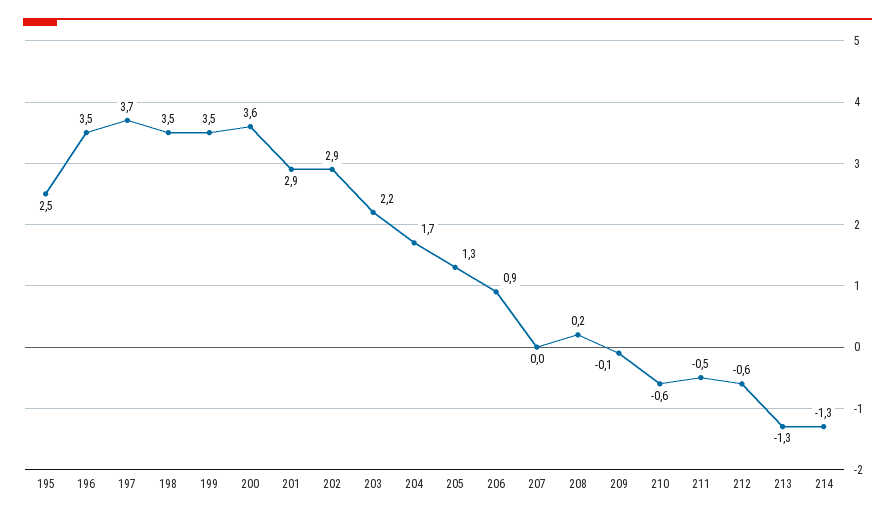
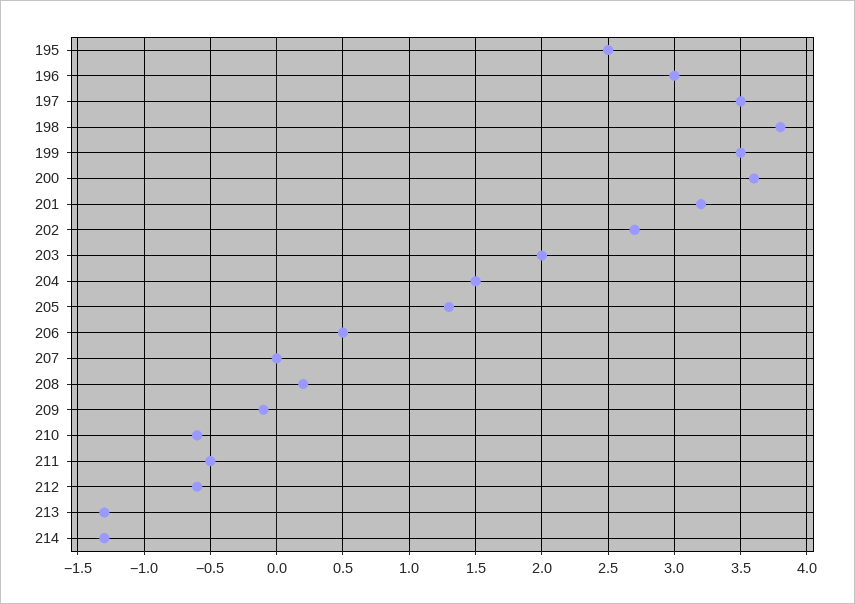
  {
    "195": 2.5,
-   "196": 3.5,
+   "196": 3,
-   "197": 3.7,
+   "197": 3.5,
-   "198": 3.5,
+   "198": 3.8,
    "199": 3.5,
    "200": 3.6,
-   "201": 2.9,
+   "201": 3.2,
-   "202": 2.9,
+   "202": 2.7,
-   "203": 2.2,
+   "203": 2,
-   "204": 1.7,
+   "204": 1.5,
    "205": 1.3,
-   "206": 0.9,
+   "206": 0.5,
    "207": 0,
    "208": 0.2,
    "209": -0.1,
    "210": -0.6,
    "211": -0.5,
    "212": -0.6,
    "213": -1.3,
    "214": -1.3
  }

